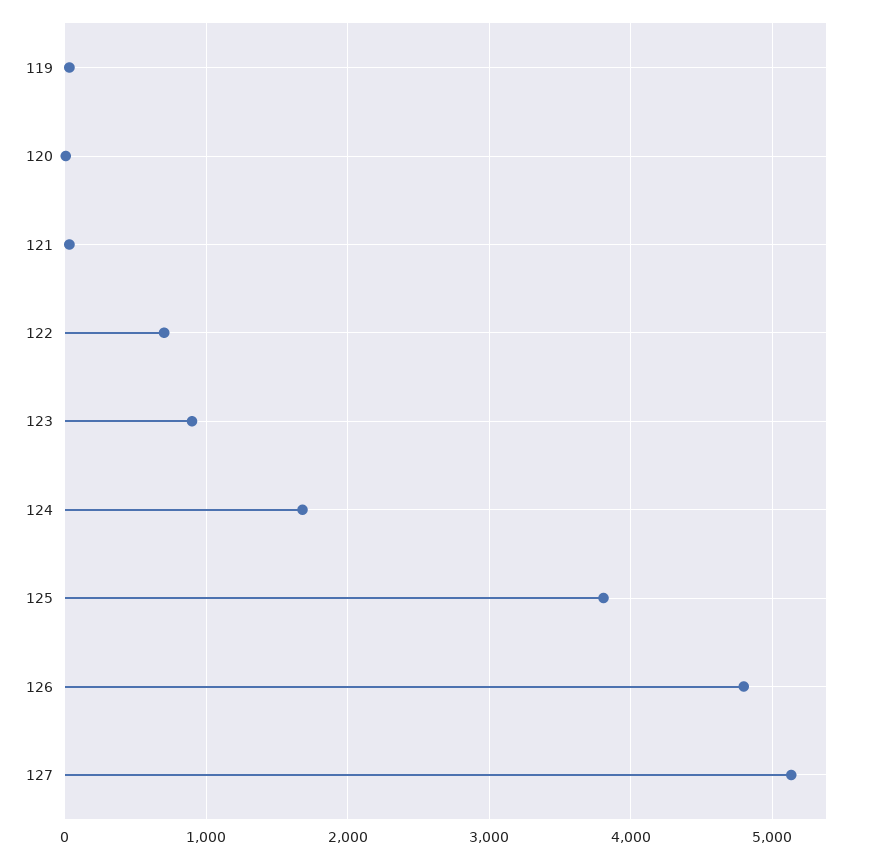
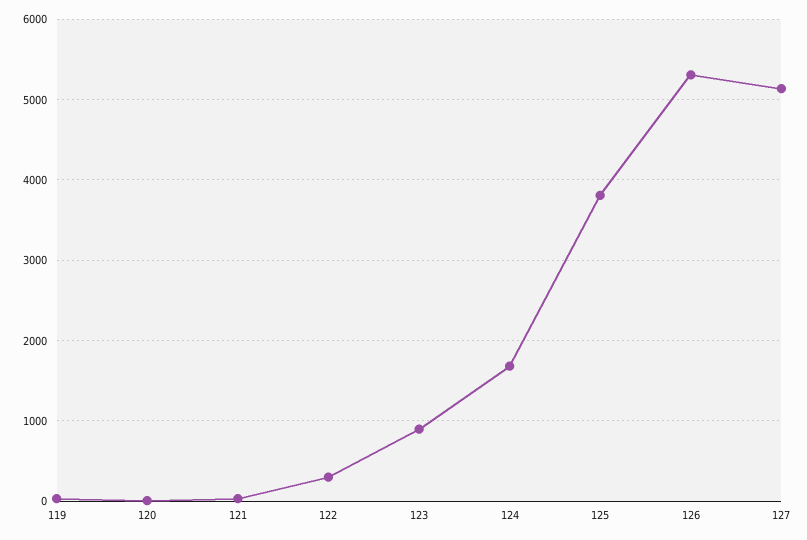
  {
    "119": 0,
    "120": 0,
    "121": 0,
-   "122": 700,
+   "122": 300,
    "123": 900,
    "124": 1700,
    "125": 3800,
-   "126": 4800,
+   "126": 5300,
    "127": 5100
  }

